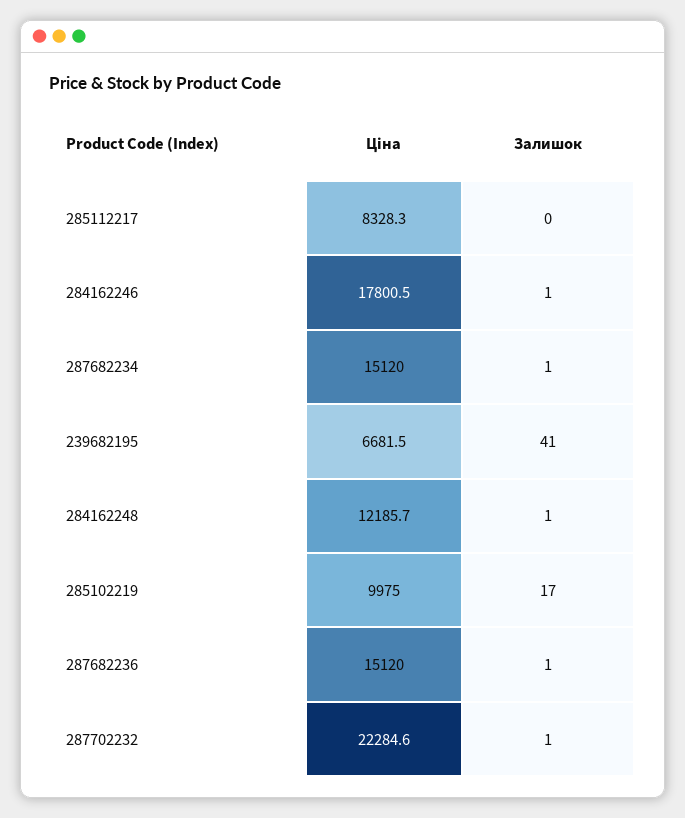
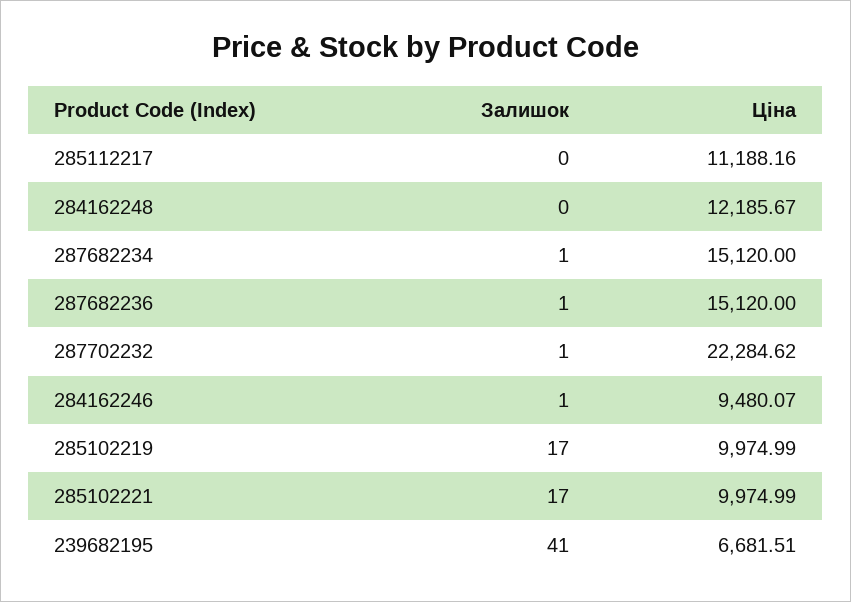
  {
    "Ціна": {
-     "285112217": 8328.3,
+     "285112217": 11188.16,
-     "284162246": 17800.5,
+     "284162246": 9480.07,
      "287682234": 15120,
      "239682195": 6681.51,
      "284162248": 12185.67,
      "285102219": 9974.99,
      "287682236": 15120,
-     "287702232": 22284.62
+     "287702232": 22284.62,
+     "285102221": 9974.99
    },
    "Залишок": {
      "285112217": 0,
      "284162246": 1,
      "287682234": 1,
      "239682195": 41,
-     "284162248": 1,
+     "284162248": 0,
      "285102219": 17,
      "287682236": 1,
-     "287702232": 1
+     "287702232": 1,
+     "285102221": 17
    }
  }

